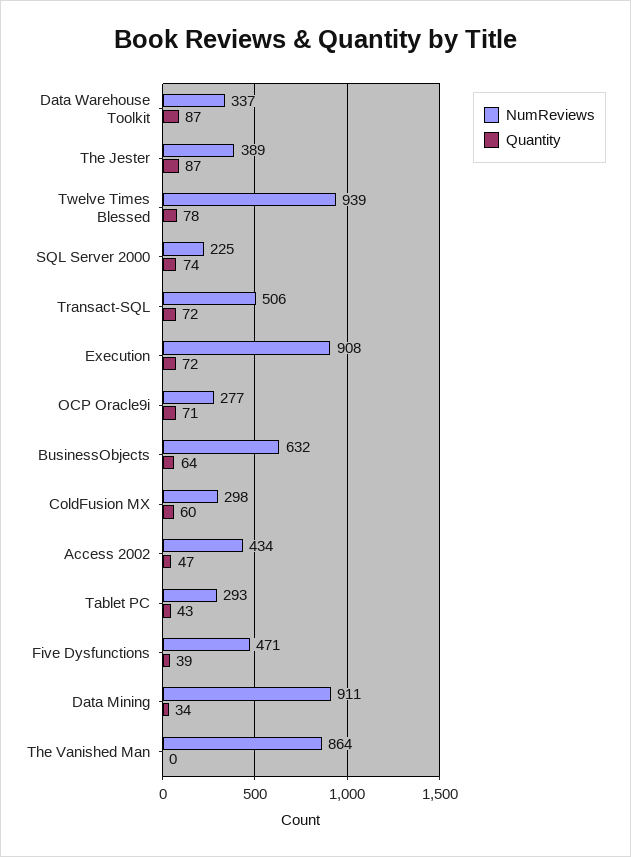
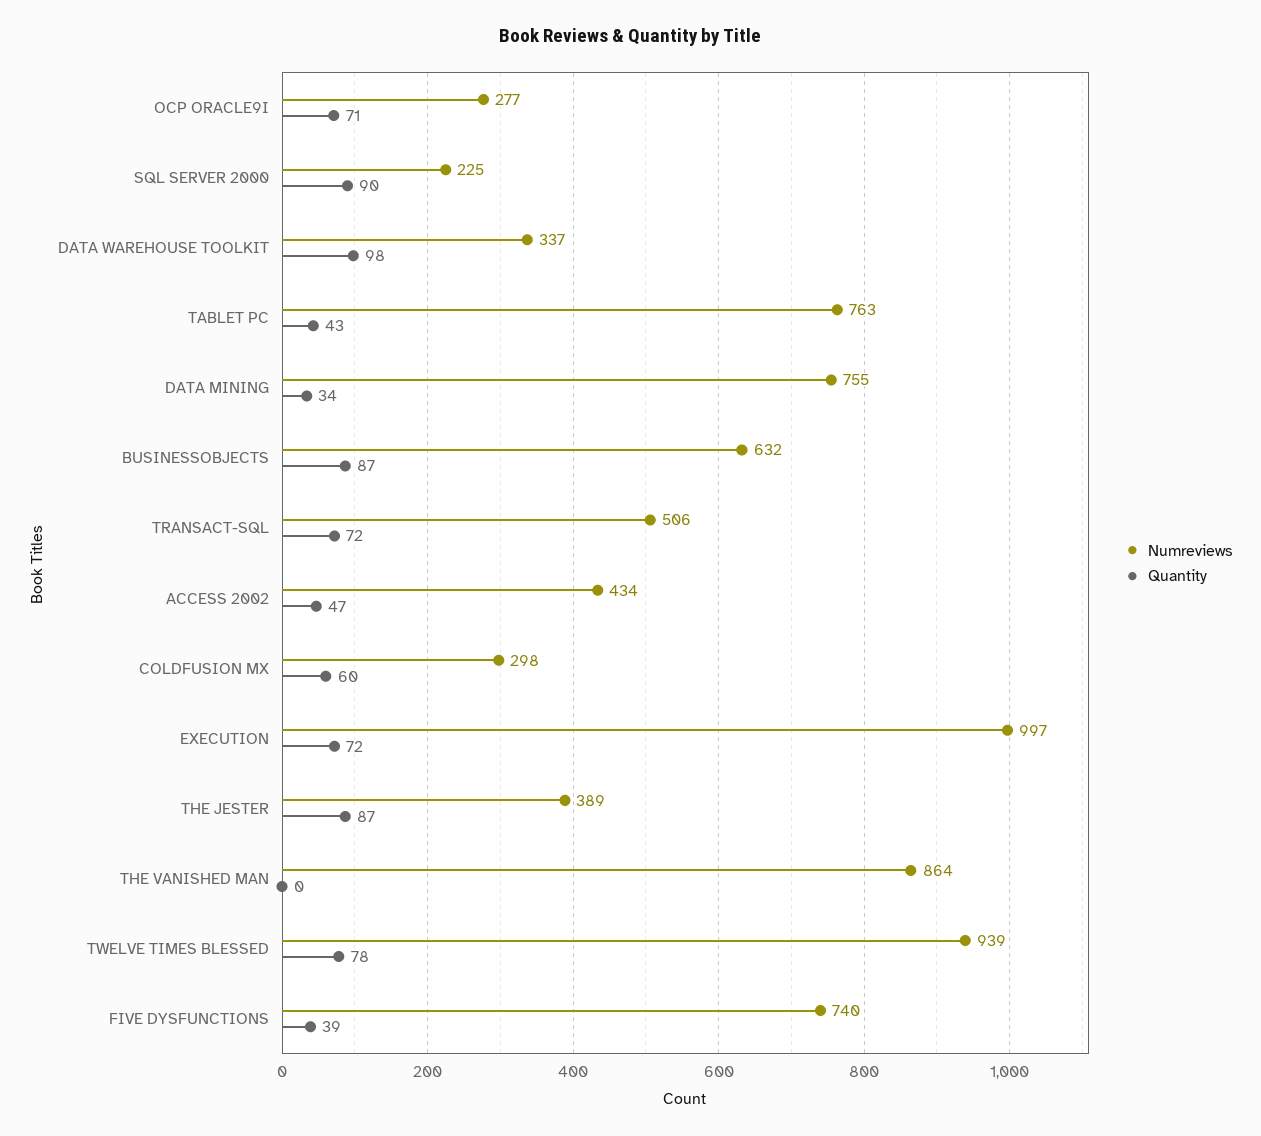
  {
    "NumReviews": {
      "Data Warehouse Toolkit": 337,
      "The Jester": 389,
      "Twelve Times Blessed": 939,
      "SQL Server 2000": 225,
      "Transact-SQL": 506,
-     "Execution": 908,
+     "Execution": 997,
      "OCP Oracle9i": 277,
      "BusinessObjects": 632,
      "ColdFusion MX": 298,
      "Access 2002": 434,
-     "Tablet PC": 293,
+     "Tablet PC": 763,
-     "Five Dysfunctions": 471,
+     "Five Dysfunctions": 740,
-     "Data Mining": 911,
+     "Data Mining": 755,
      "The Vanished Man": 864
    },
    "Quantity": {
-     "Data Warehouse Toolkit": 87,
+     "Data Warehouse Toolkit": 98,
      "The Jester": 87,
      "Twelve Times Blessed": 78,
-     "SQL Server 2000": 74,
+     "SQL Server 2000": 90,
      "Transact-SQL": 72,
      "Execution": 72,
      "OCP Oracle9i": 71,
-     "BusinessObjects": 64,
+     "BusinessObjects": 87,
      "ColdFusion MX": 60,
      "Access 2002": 47,
      "Tablet PC": 43,
      "Five Dysfunctions": 39,
      "Data Mining": 34,
      "The Vanished Man": 0
    }
  }

